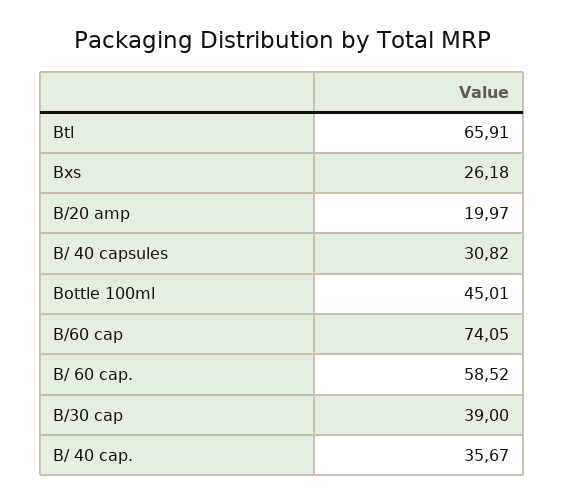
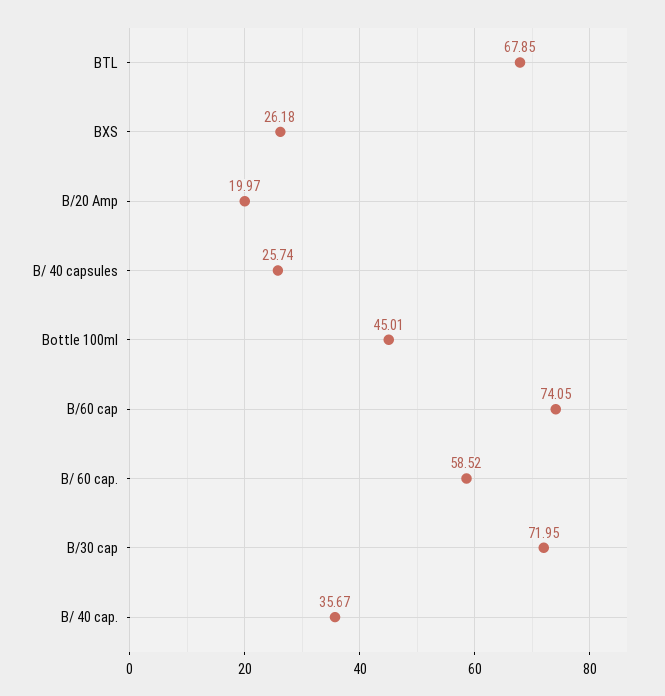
  {
-   "Btl": 65.91,
+   "Btl": 67.85,
    "Bxs": 26.18,
    "B/20 amp": 19.97,
-   "B/ 40 capsules": 30.82,
+   "B/ 40 capsules": 25.74,
    "Bottle 100ml": 45.01,
    "B/60 cap": 74.05,
    "B/ 60 cap.": 58.52,
-   "B/30 cap": 39,
+   "B/30 cap": 71.95,
    "B/ 40 cap.": 35.67
  }

